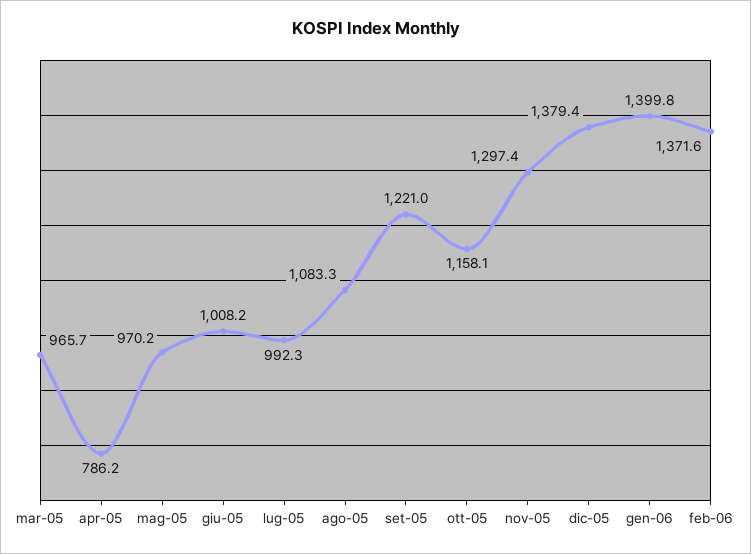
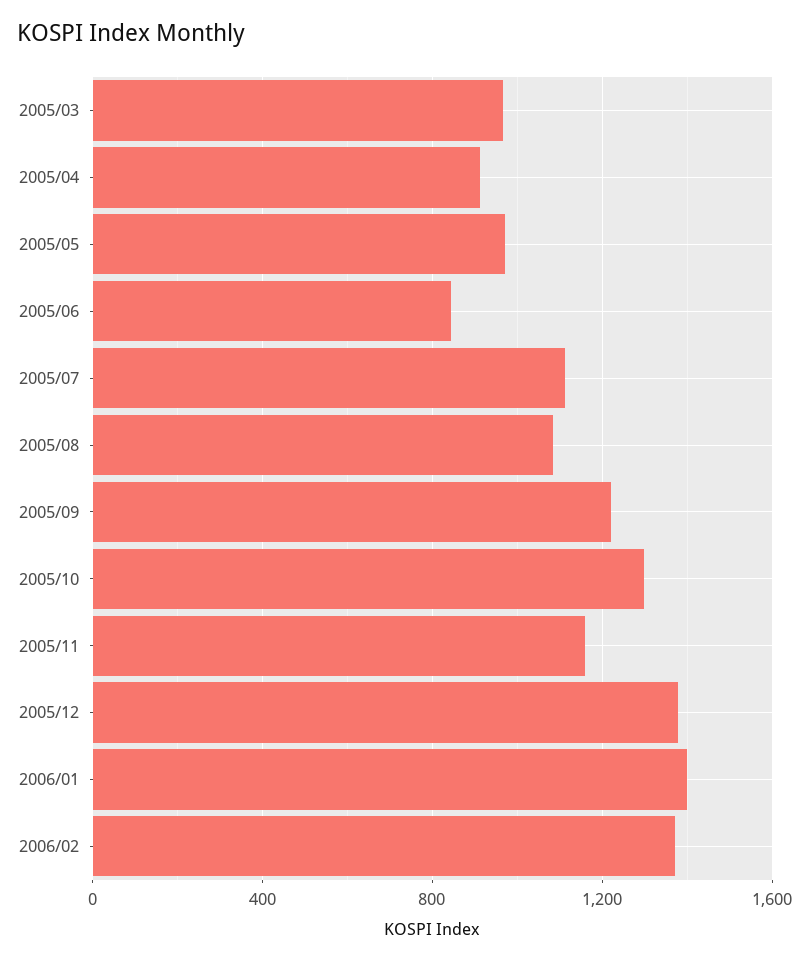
  {
    "mar-05": 965.7,
-   "apr-05": 786.2,
+   "apr-05": 900,
    "mag-05": 970.2,
-   "giu-05": 1008.2,
+   "giu-05": 850,
-   "lug-05": 992.3,
+   "lug-05": 1100,
    "ago-05": 1083.3,
    "set-05": 1221,
-   "ott-05": 1158.1,
+   "ott-05": 1300,
-   "nov-05": 1297.4,
+   "nov-05": 1150,
    "dic-05": 1379.4,
    "gen-06": 1399.8,
    "feb-06": 1371.6
  }

